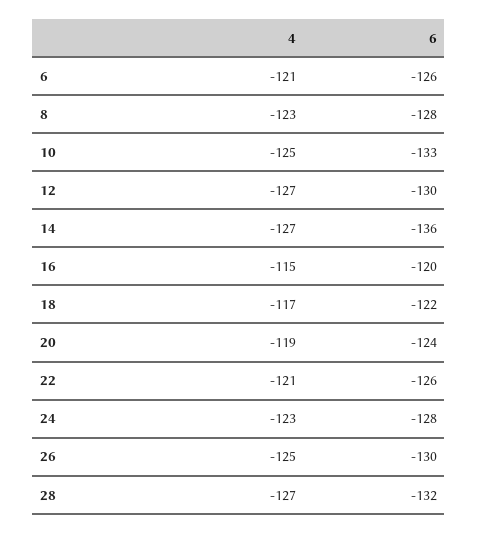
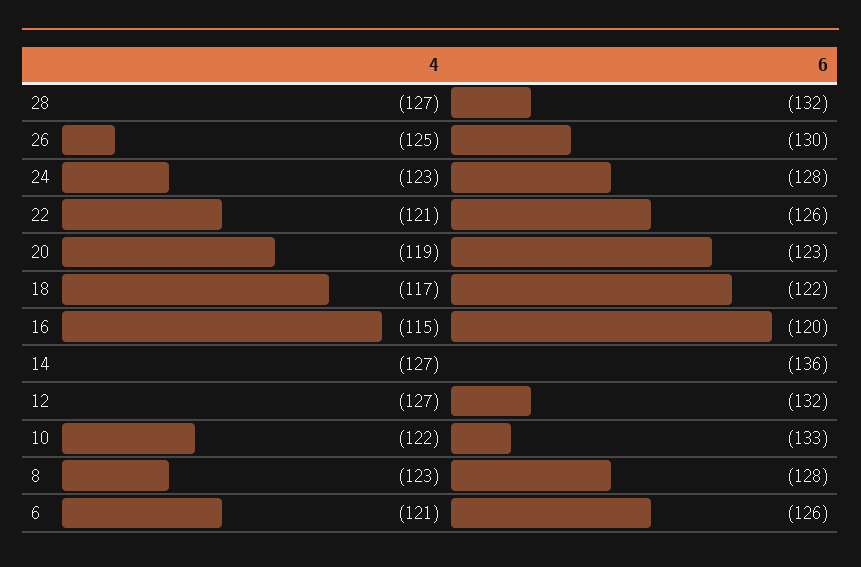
  {
    "4": {
      "6": -121,
      "8": -123,
-     "10": -125,
+     "10": -122,
      "12": -127,
      "14": -127,
      "16": -115,
      "18": -117,
      "20": -119,
      "22": -121,
      "24": -123,
      "26": -125,
      "28": -127
    },
    "6": {
      "6": -126,
      "8": -128,
      "10": -133,
-     "12": -130,
+     "12": -132,
      "14": -136,
      "16": -120,
      "18": -122,
-     "20": -124,
+     "20": -123,
      "22": -126,
      "24": -128,
      "26": -130,
      "28": -132
    }
  }

